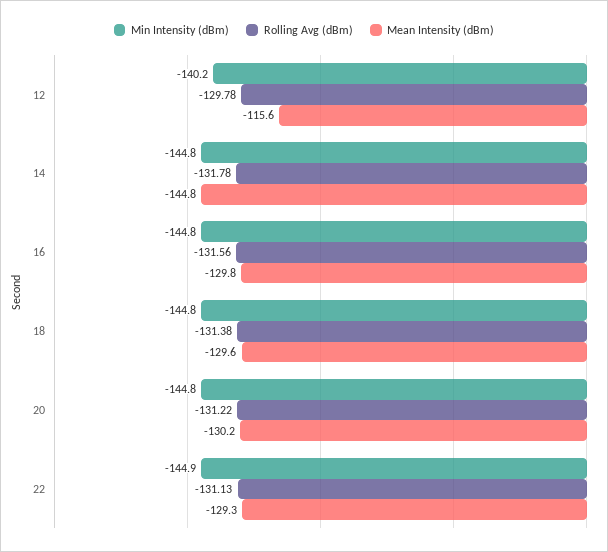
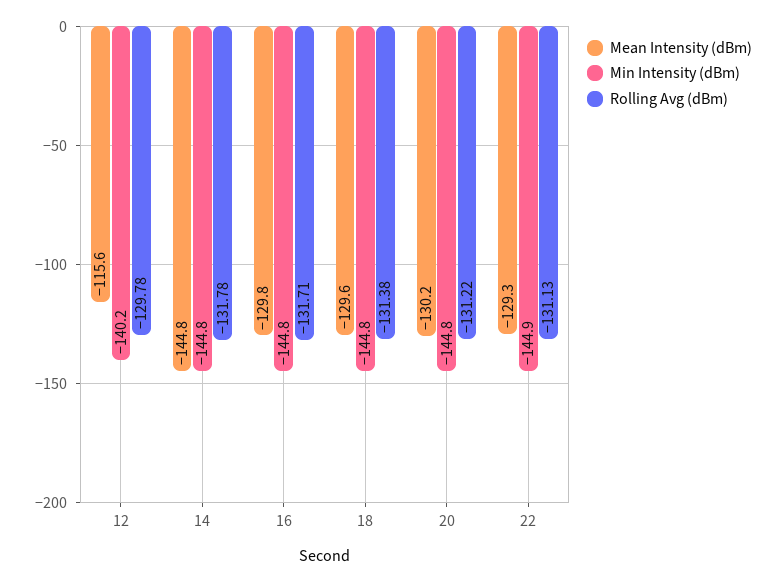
  {
    "Min Intensity (dBm)": {
      "12": -140.2,
      "14": -144.8,
      "16": -144.8,
      "18": -144.8,
      "20": -144.8,
      "22": -144.9
    },
    "Rolling Avg (dBm)": {
      "12": -129.78,
      "14": -131.78,
-     "16": -131.56,
+     "16": -131.71,
      "18": -131.38,
      "20": -131.22,
      "22": -131.13
    },
    "Mean Intensity (dBm)": {
      "12": -115.6,
      "14": -144.8,
      "16": -129.8,
      "18": -129.6,
      "20": -130.2,
      "22": -129.3
    }
  }

